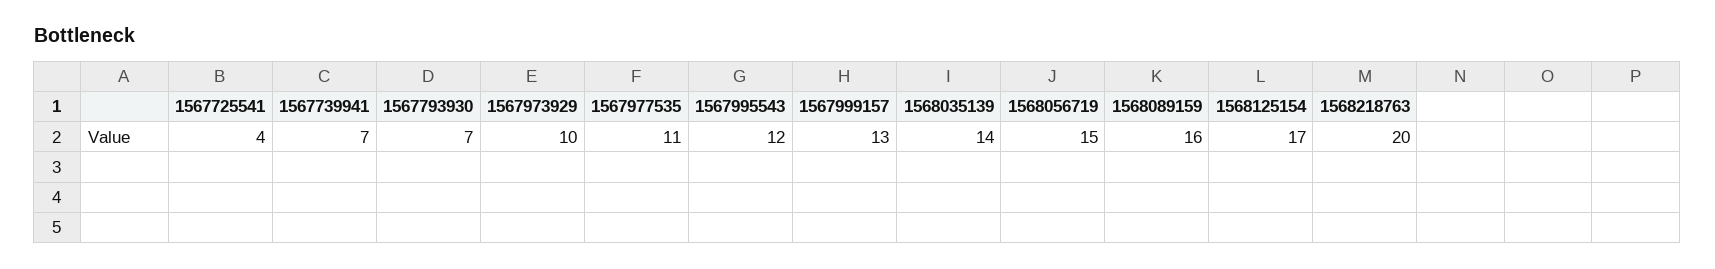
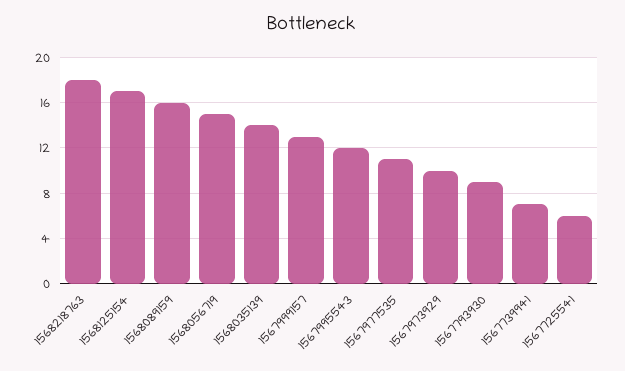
  {
-   "1567725541": 4,
+   "1567725541": 6,
    "1567739941": 7,
-   "1567793930": 7,
+   "1567793930": 9,
    "1567973929": 10,
    "1567977535": 11,
    "1567995543": 12,
    "1567999157": 13,
    "1568035139": 14,
    "1568056719": 15,
    "1568089159": 16,
    "1568125154": 17,
-   "1568218763": 20
+   "1568218763": 18
  }

